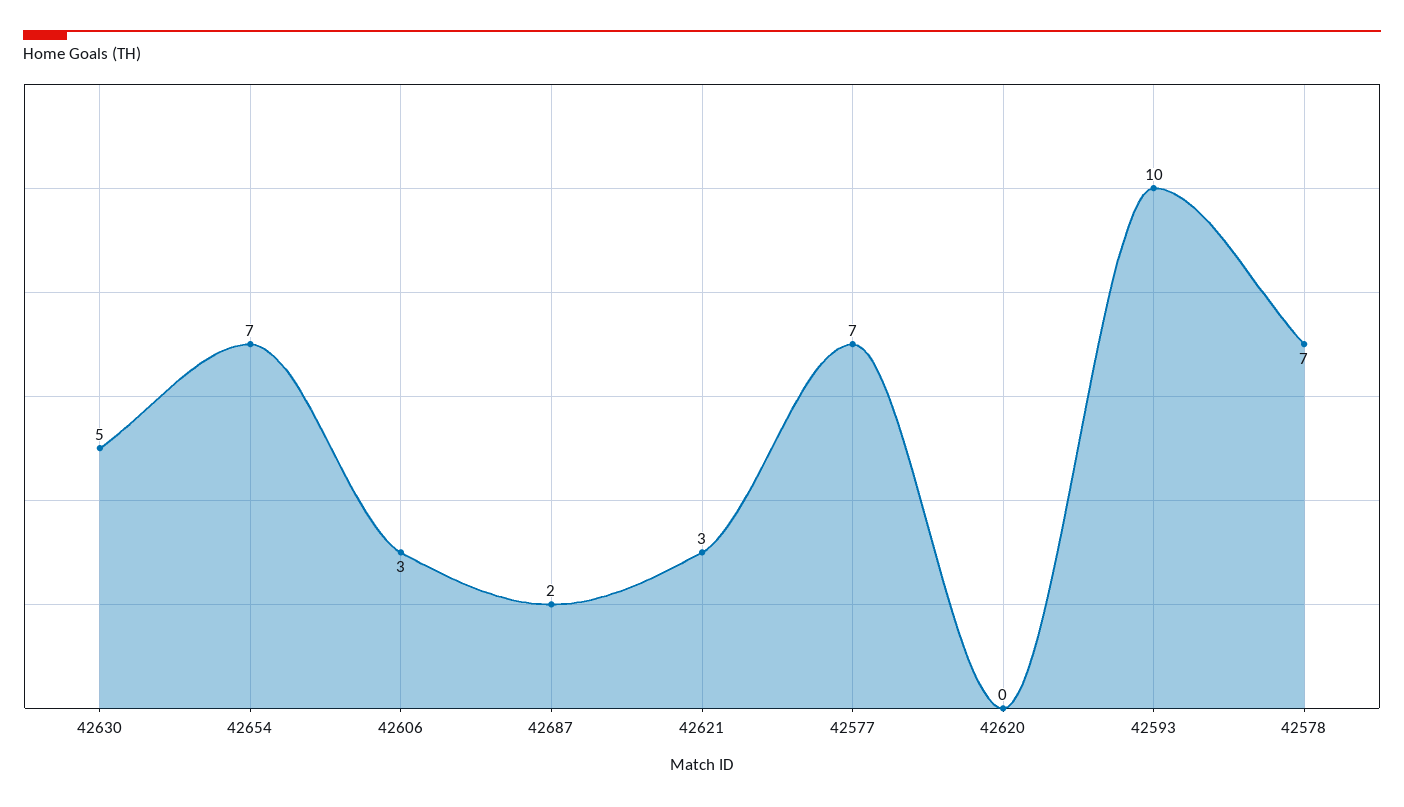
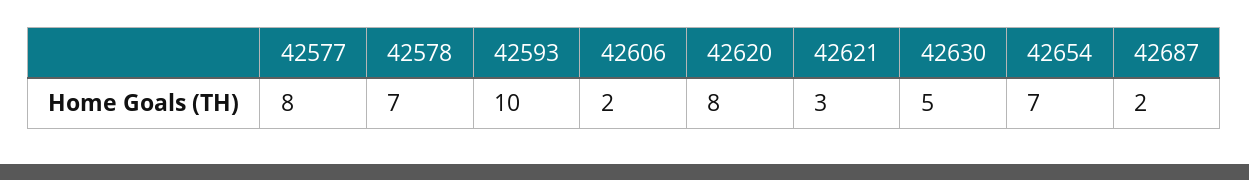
  {
    "42630": 5,
    "42654": 7,
-   "42606": 3,
+   "42606": 2,
    "42687": 2,
    "42621": 3,
-   "42577": 7,
+   "42577": 8,
-   "42620": 0,
+   "42620": 8,
    "42593": 10,
    "42578": 7
  }

